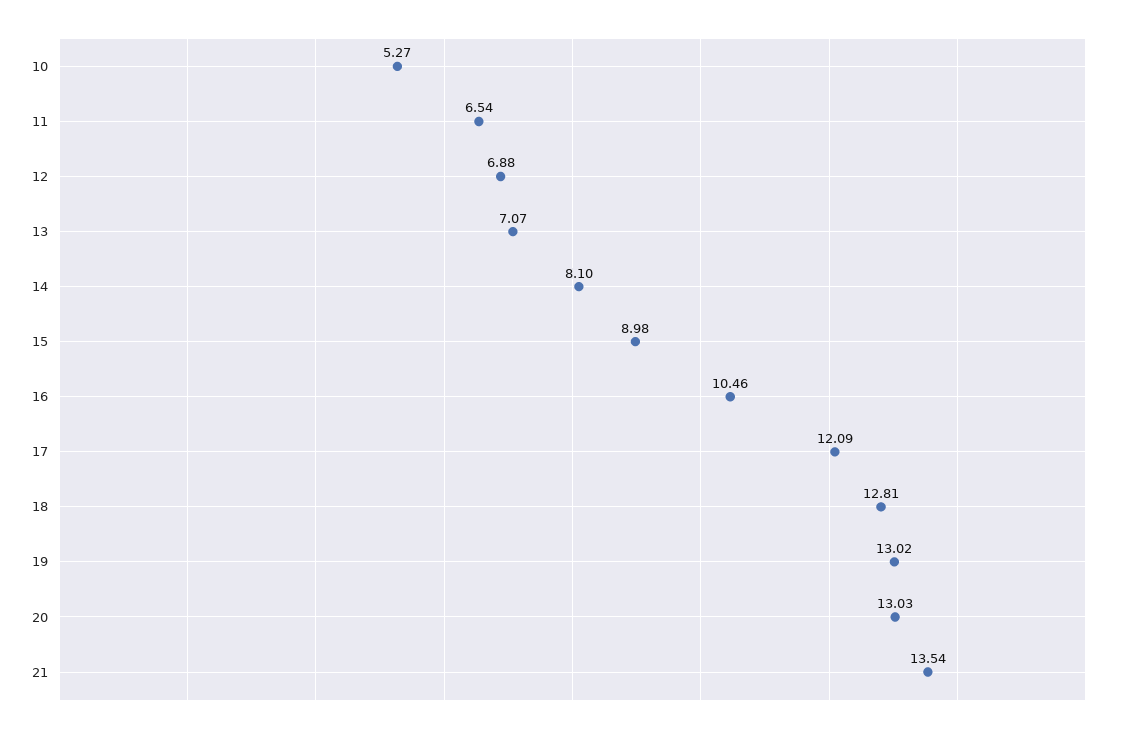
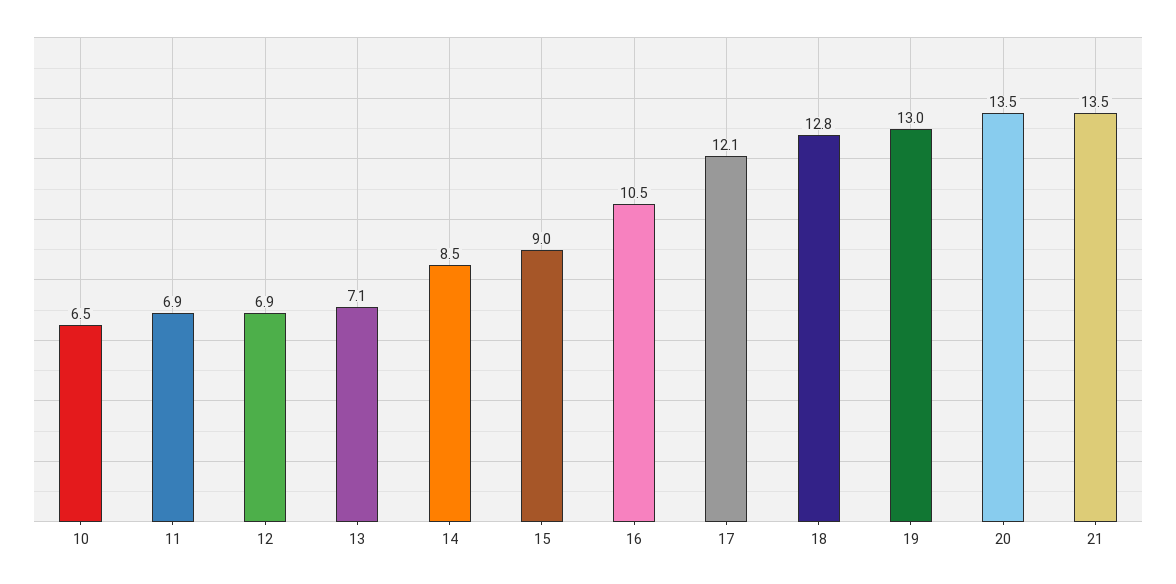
  {
-   "10": 5.27,
+   "10": 6.5,
-   "11": 6.54,
+   "11": 6.9,
    "12": 6.88,
    "13": 7.07,
-   "14": 8.1,
+   "14": 8.5,
    "15": 8.98,
    "16": 10.46,
    "17": 12.09,
    "18": 12.81,
    "19": 13.02,
-   "20": 13.03,
+   "20": 13.5,
    "21": 13.54
  }

